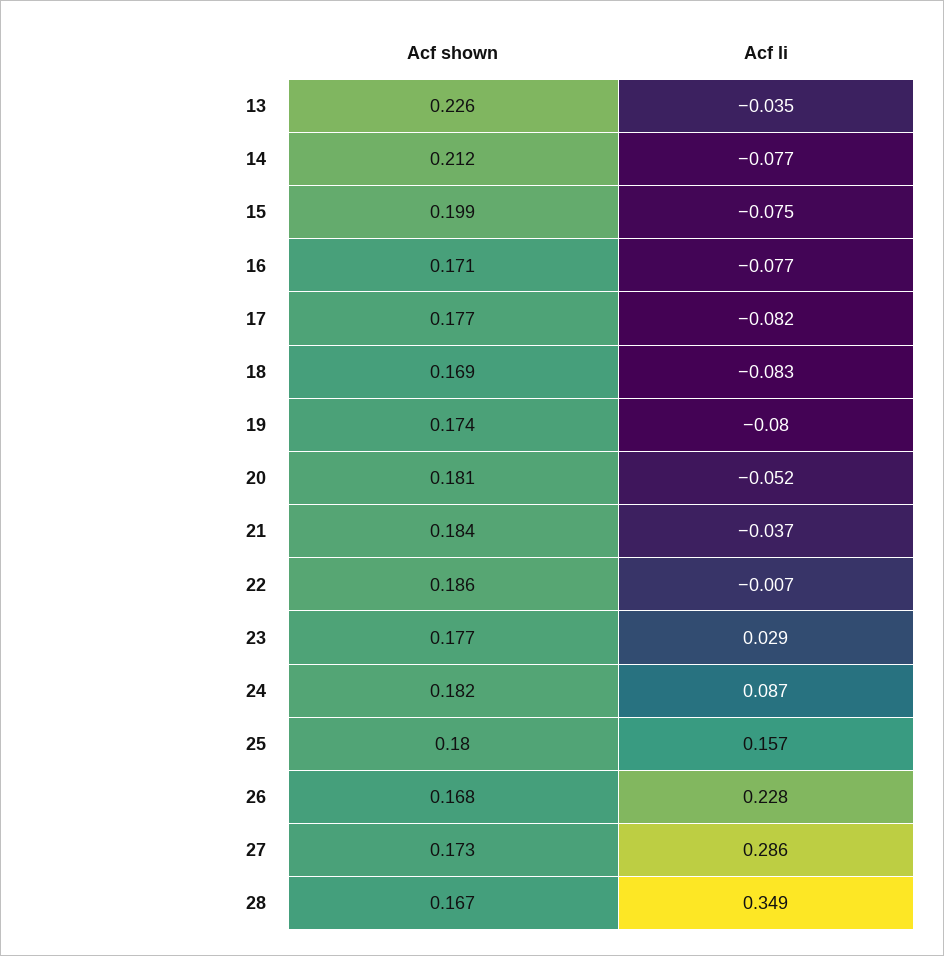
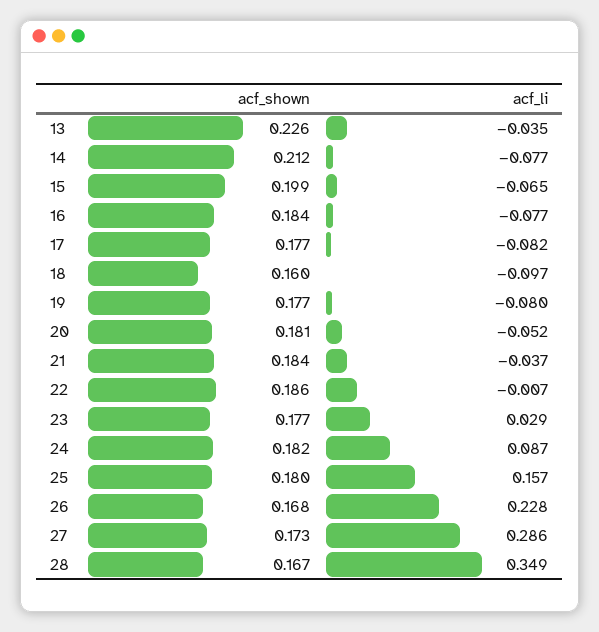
  {
    "Acf shown": {
      "13": 0.226,
      "14": 0.212,
      "15": 0.199,
-     "16": 0.171,
+     "16": 0.184,
      "17": 0.177,
-     "18": 0.169,
+     "18": 0.16,
-     "19": 0.174,
+     "19": 0.177,
      "20": 0.181,
      "21": 0.184,
      "22": 0.186,
      "23": 0.177,
      "24": 0.182,
      "25": 0.18,
      "26": 0.168,
      "27": 0.173,
      "28": 0.167
    },
    "Acf li": {
      "13": -0.035,
      "14": -0.077,
-     "15": -0.075,
+     "15": -0.065,
      "16": -0.077,
      "17": -0.082,
-     "18": -0.083,
+     "18": -0.097,
      "19": -0.08,
      "20": -0.052,
      "21": -0.037,
      "22": -0.007,
      "23": 0.029,
      "24": 0.087,
      "25": 0.157,
      "26": 0.228,
      "27": 0.286,
      "28": 0.349
    }
  }

